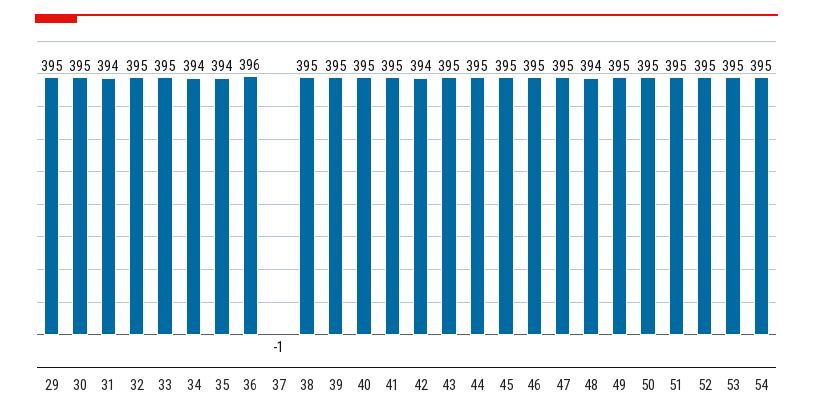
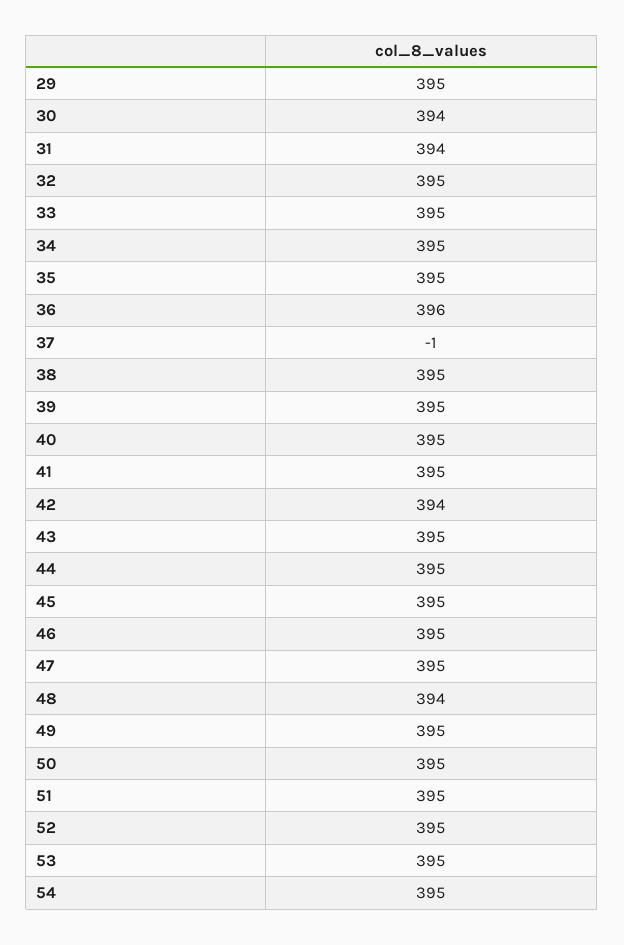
  {
    "29": 395,
-   "30": 395,
+   "30": 394,
    "31": 394,
    "32": 395,
    "33": 395,
-   "34": 394,
+   "34": 395,
-   "35": 394,
+   "35": 395,
    "36": 396,
    "37": -1,
    "38": 395,
    "39": 395,
    "40": 395,
    "41": 395,
    "42": 394,
    "43": 395,
    "44": 395,
    "45": 395,
    "46": 395,
    "47": 395,
    "48": 394,
    "49": 395,
    "50": 395,
    "51": 395,
    "52": 395,
    "53": 395,
    "54": 395
  }

